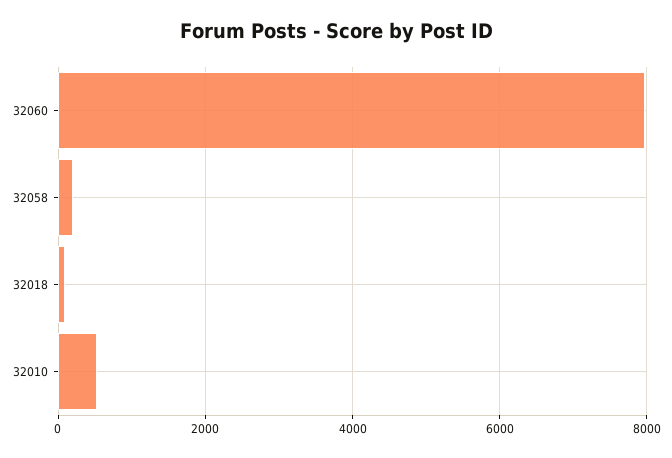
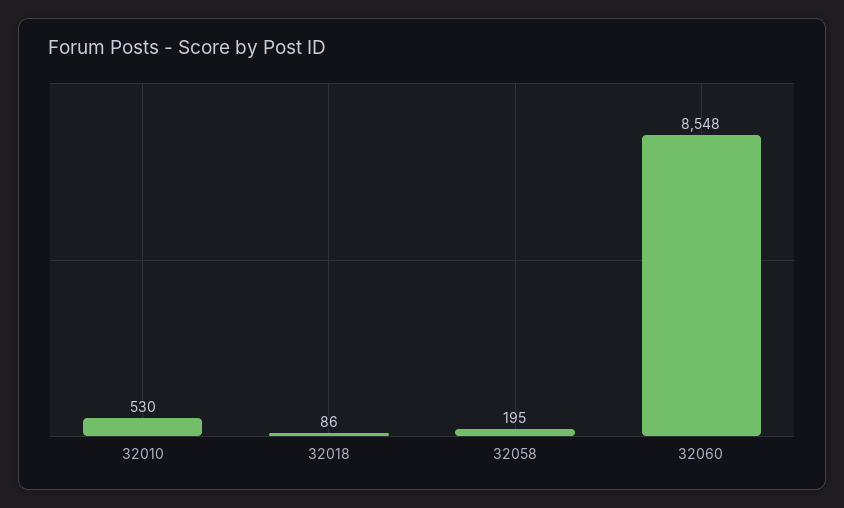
  {
-   "32060": 8000,
+   "32060": 8548,
    "32058": 195,
    "32018": 86,
    "32010": 530
  }

